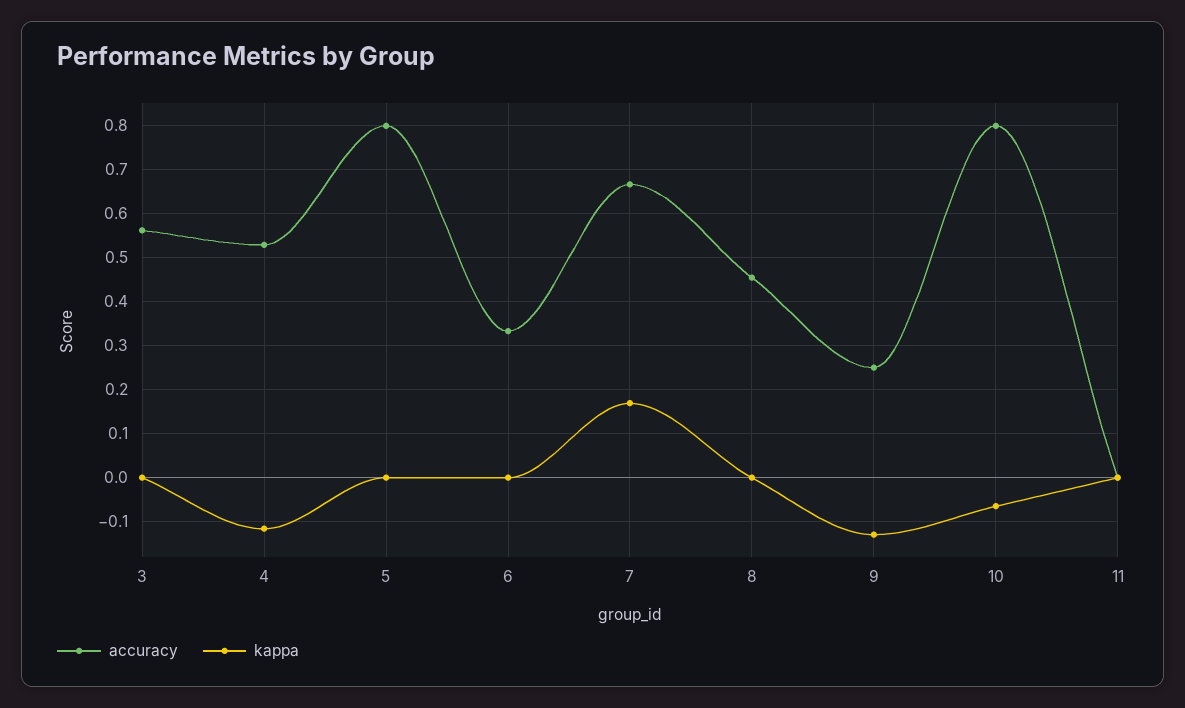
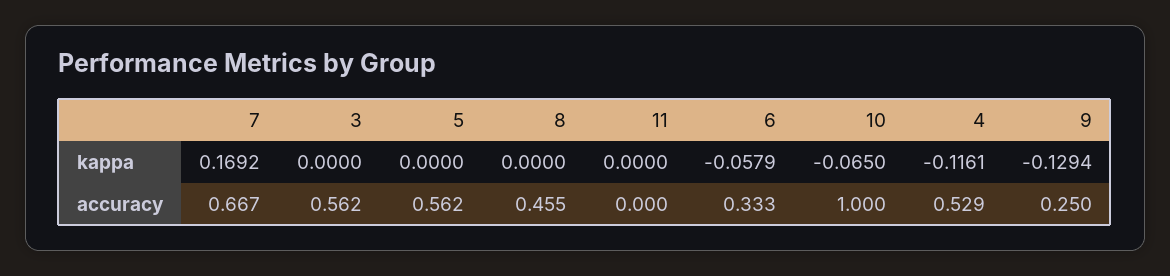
  {
    "accuracy": {
      "3": 0.562,
      "4": 0.529,
-     "5": 0.8,
+     "5": 0.562,
      "6": 0.333,
      "7": 0.667,
      "8": 0.455,
      "9": 0.25,
-     "10": 0.8,
+     "10": 1,
      "11": 0
    },
    "kappa": {
      "3": 0,
      "4": -0.1161,
      "5": 0,
-     "6": 0,
+     "6": -0.0579,
      "7": 0.1692,
      "8": 0,
      "9": -0.1294,
      "10": -0.065,
      "11": 0
    }
  }

